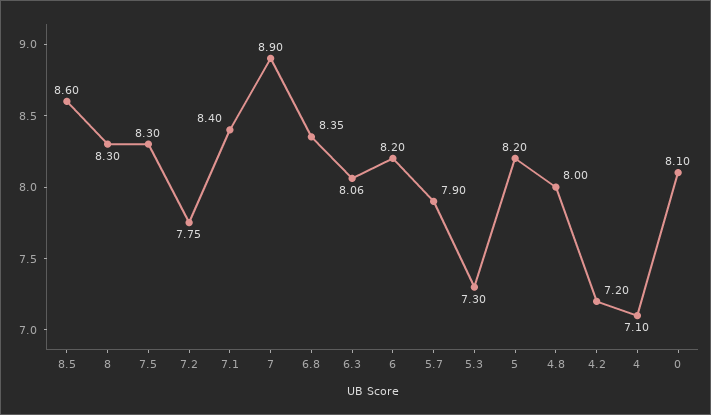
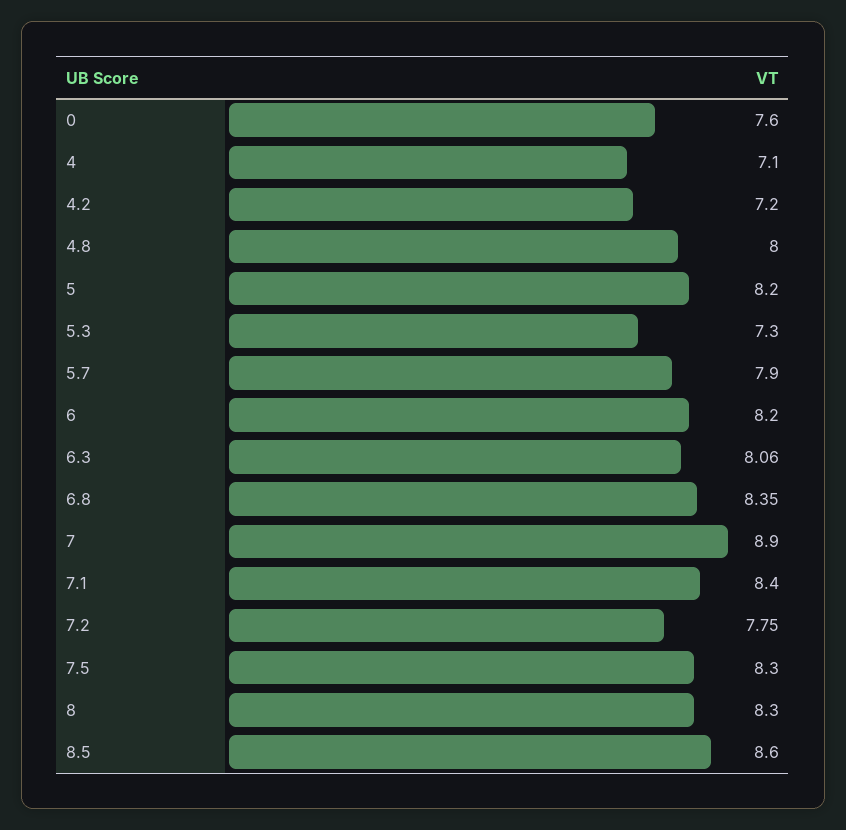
  {
    "8.5": 8.6,
    "8": 8.3,
    "7.5": 8.3,
    "7.2": 7.75,
    "7.1": 8.4,
    "7": 8.9,
    "6.8": 8.35,
    "6.3": 8.06,
    "6": 8.2,
    "5.7": 7.9,
    "5.3": 7.3,
    "5": 8.2,
    "4.8": 8,
    "4.2": 7.2,
    "4": 7.1,
-   "0": 8.1
+   "0": 7.6
  }

